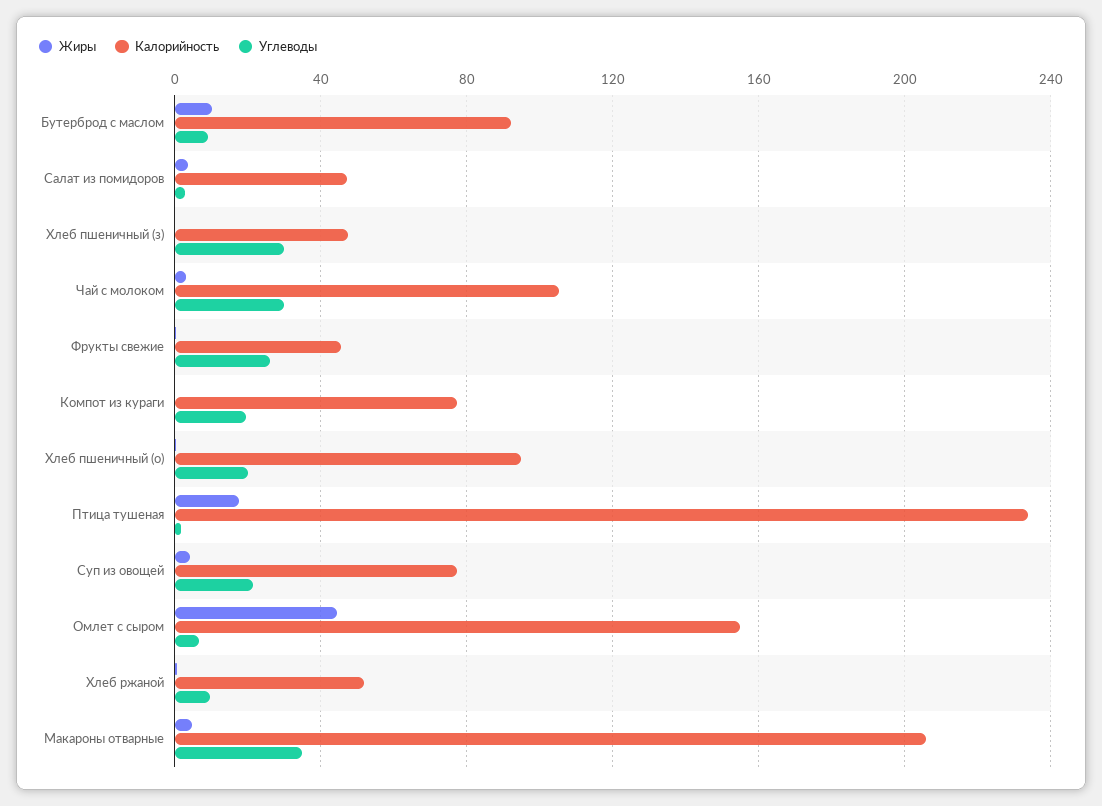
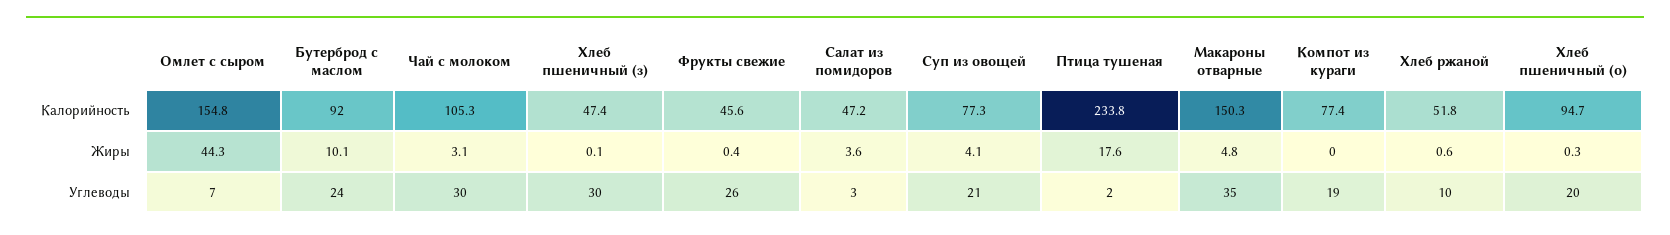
  {
    "Жиры": {
      "Бутерброд с маслом": 10.1,
      "Салат из помидоров": 3.6,
      "Хлеб пшеничный (з)": 0.1,
      "Чай с молоком": 3.1,
      "Фрукты свежие": 0.4,
      "Компот из кураги": 0,
      "Хлеб пшеничный (о)": 0.3,
      "Птица тушеная": 17.6,
      "Суп из овощей": 4.1,
      "Омлет с сыром": 44.3,
      "Хлеб ржаной": 0.6,
      "Макароны отварные": 4.8
    },
    "Калорийность": {
      "Бутерброд с маслом": 92,
      "Салат из помидоров": 47.2,
      "Хлеб пшеничный (з)": 47.4,
      "Чай с молоком": 105.3,
      "Фрукты свежие": 45.6,
      "Компот из кураги": 77.4,
      "Хлеб пшеничный (о)": 94.7,
      "Птица тушеная": 233.8,
      "Суп из овощей": 77.3,
      "Омлет с сыром": 154.8,
      "Хлеб ржаной": 51.8,
-     "Макароны отварные": 205
+     "Макароны отварные": 150.3
    },
    "Углеводы": {
-     "Бутерброд с маслом": 10,
+     "Бутерброд с маслом": 24,
      "Салат из помидоров": 3,
      "Хлеб пшеничный (з)": 30,
      "Чай с молоком": 30,
      "Фрукты свежие": 26,
      "Компот из кураги": 19,
      "Хлеб пшеничный (о)": 20,
      "Птица тушеная": 2,
      "Суп из овощей": 21,
      "Омлет с сыром": 7,
      "Хлеб ржаной": 10,
      "Макароны отварные": 35
    }
  }

